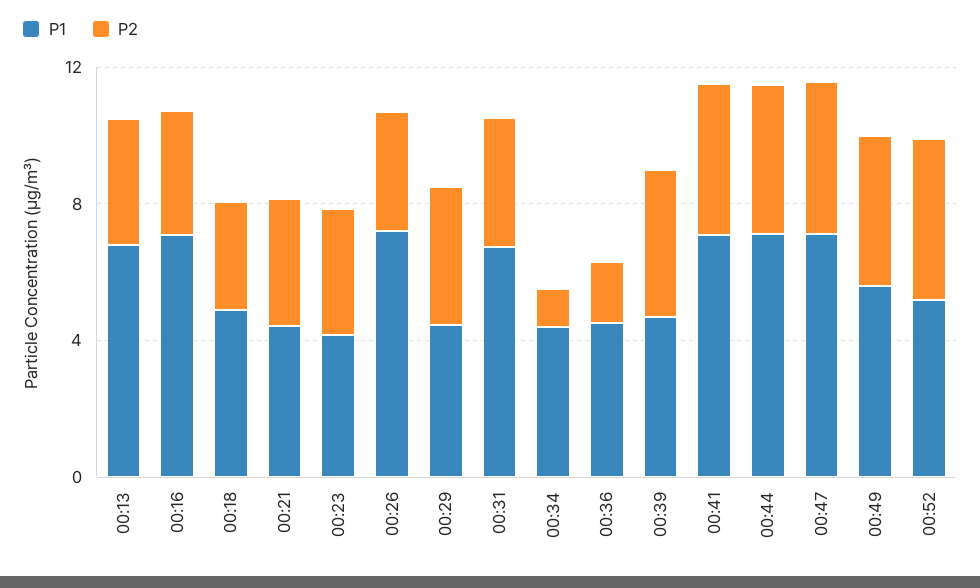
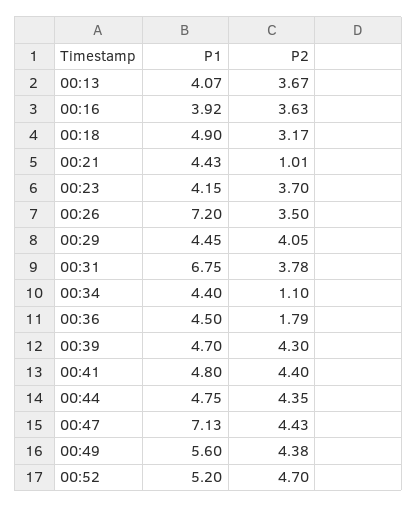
  {
    "P1": {
-     "00:13": 7,
+     "00:13": 4.07,
-     "00:16": 7,
+     "00:16": 3.92,
      "00:18": 4.9,
      "00:21": 4.43,
      "00:23": 4.15,
      "00:26": 7.2,
      "00:29": 4.45,
      "00:31": 6.75,
      "00:34": 4.4,
      "00:36": 4.5,
      "00:39": 4.7,
-     "00:41": 7,
+     "00:41": 4.8,
-     "00:44": 7,
+     "00:44": 4.75,
      "00:47": 7.13,
      "00:49": 5.6,
      "00:52": 5.2
    },
    "P2": {
      "00:13": 3.67,
      "00:16": 3.63,
      "00:18": 3.17,
-     "00:21": 4,
+     "00:21": 1.01,
      "00:23": 3.7,
      "00:26": 3.5,
      "00:29": 4.05,
      "00:31": 3.78,
      "00:34": 1.1,
      "00:36": 1.79,
      "00:39": 4.3,
      "00:41": 4.4,
      "00:44": 4.35,
      "00:47": 4.43,
      "00:49": 4.38,
      "00:52": 4.7
    }
  }

